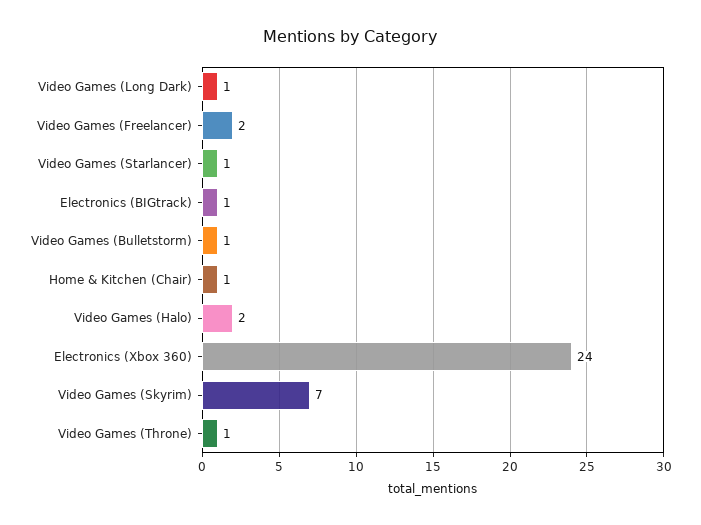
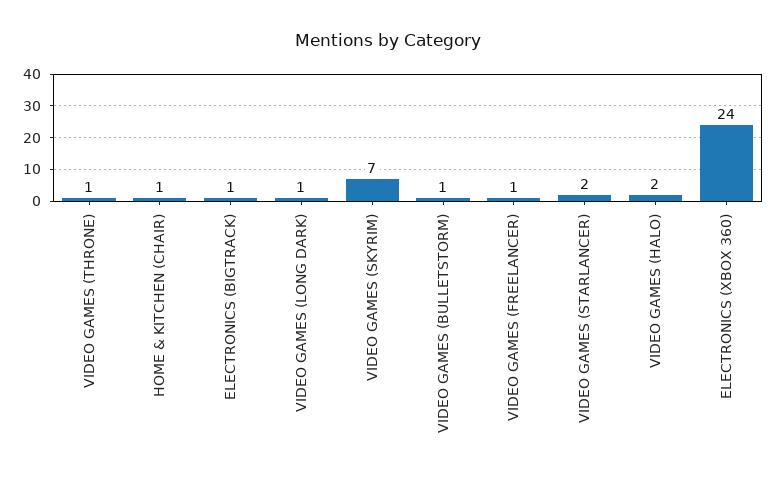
  {
    "Video Games (Long Dark)": 1,
-   "Video Games (Freelancer)": 2,
+   "Video Games (Freelancer)": 1,
-   "Video Games (Starlancer)": 1,
+   "Video Games (Starlancer)": 2,
    "Electronics (BIGtrack)": 1,
    "Video Games (Bulletstorm)": 1,
    "Home & Kitchen (Chair)": 1,
    "Video Games (Halo)": 2,
    "Electronics (Xbox 360)": 24,
    "Video Games (Skyrim)": 7,
    "Video Games (Throne)": 1
  }

